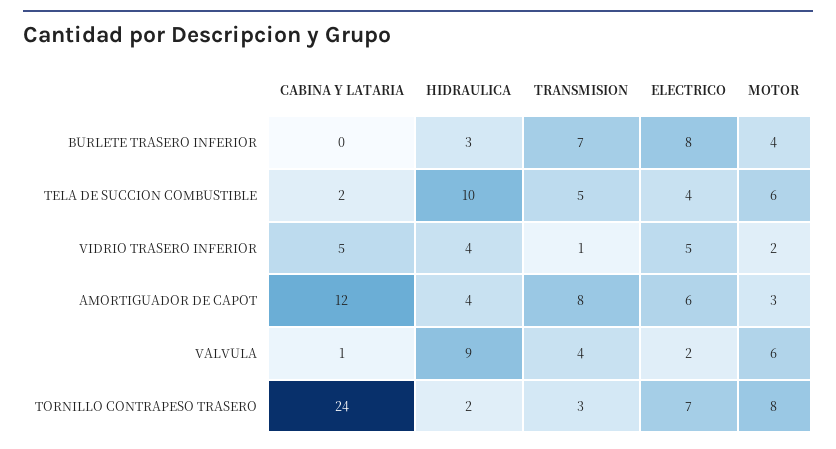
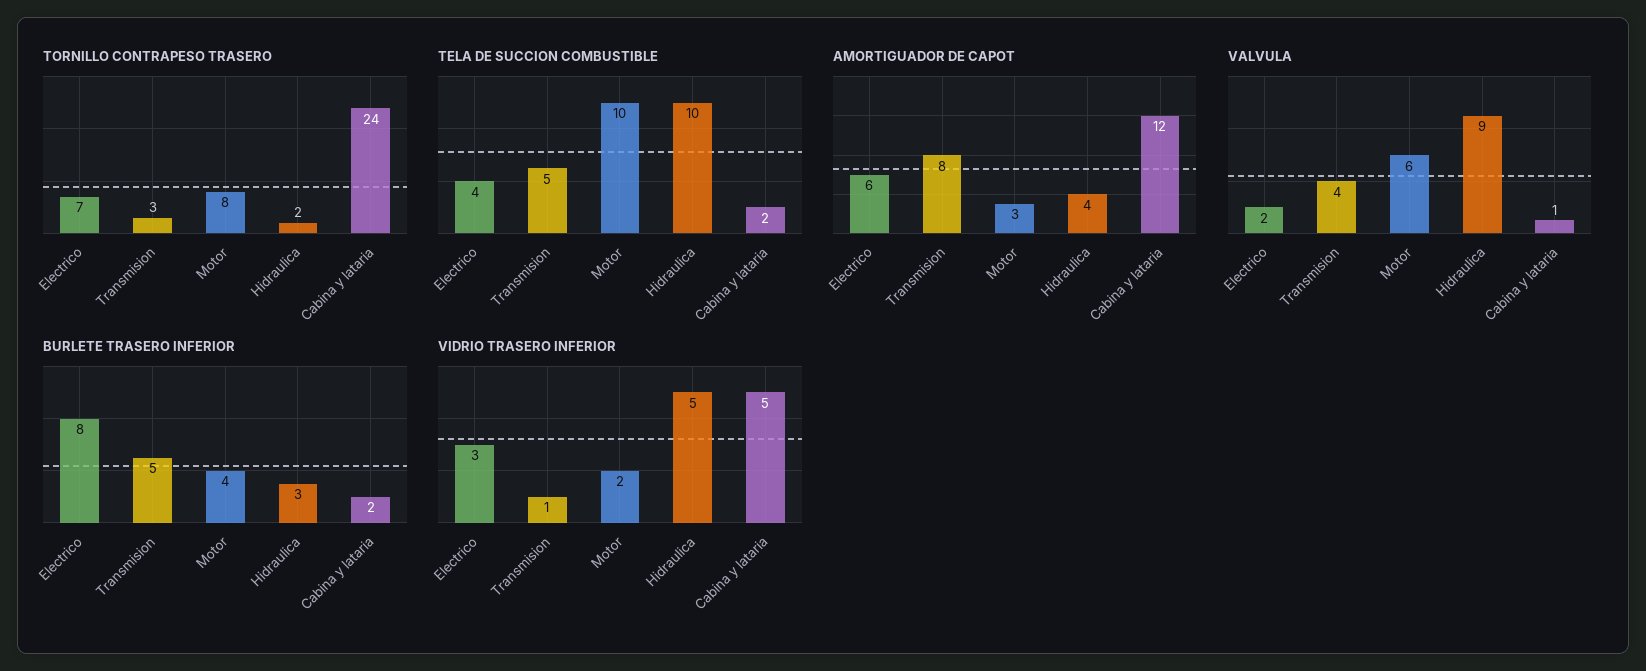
  {
    "BURLETE TRASERO INFERIOR": {
-     "CABINA Y LATARIA": 0,
+     "CABINA Y LATARIA": 2,
      "HIDRAULICA": 3,
-     "TRANSMISION": 7,
+     "TRANSMISION": 5,
      "ELECTRICO": 8,
      "MOTOR": 4
    },
    "TELA DE SUCCION COMBUSTIBLE": {
      "CABINA Y LATARIA": 2,
      "HIDRAULICA": 10,
      "TRANSMISION": 5,
      "ELECTRICO": 4,
-     "MOTOR": 6
+     "MOTOR": 10
    },
    "VIDRIO TRASERO INFERIOR": {
      "CABINA Y LATARIA": 5,
-     "HIDRAULICA": 4,
+     "HIDRAULICA": 5,
      "TRANSMISION": 1,
-     "ELECTRICO": 5,
+     "ELECTRICO": 3,
      "MOTOR": 2
    },
    "AMORTIGUADOR DE CAPOT": {
      "CABINA Y LATARIA": 12,
      "HIDRAULICA": 4,
      "TRANSMISION": 8,
      "ELECTRICO": 6,
      "MOTOR": 3
    },
    "VALVULA": {
      "CABINA Y LATARIA": 1,
      "HIDRAULICA": 9,
      "TRANSMISION": 4,
      "ELECTRICO": 2,
      "MOTOR": 6
    },
    "TORNILLO CONTRAPESO TRASERO": {
      "CABINA Y LATARIA": 24,
      "HIDRAULICA": 2,
      "TRANSMISION": 3,
      "ELECTRICO": 7,
      "MOTOR": 8
    }
  }

